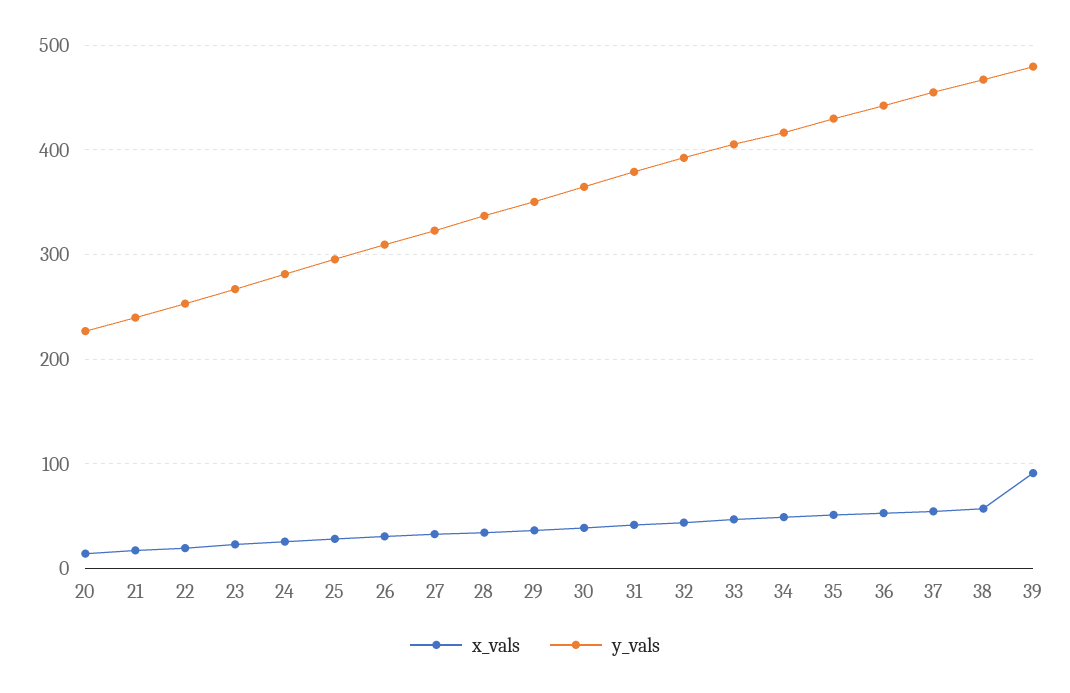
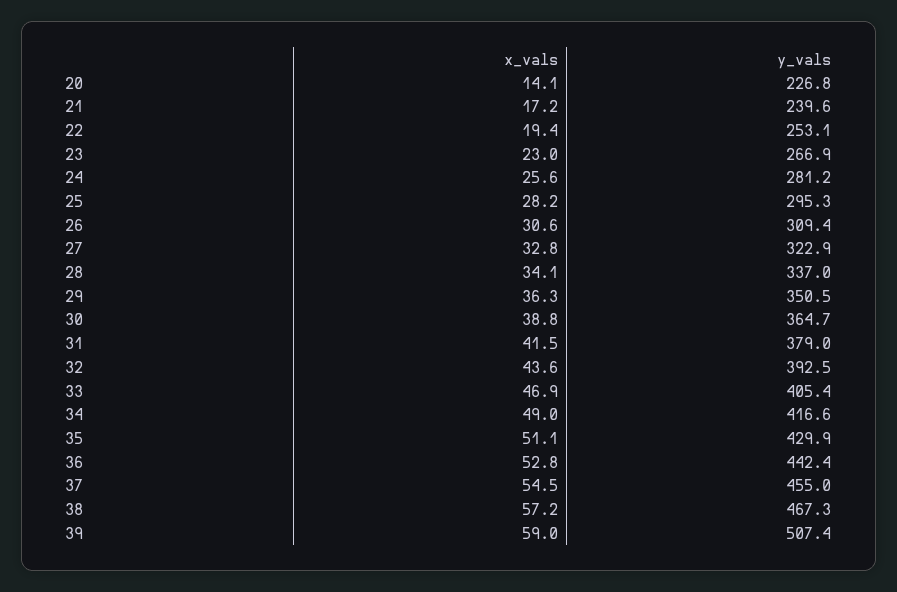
  {
    "x_vals": {
      "20": 14.1,
      "21": 17.2,
      "22": 19.4,
      "23": 23,
      "24": 25.6,
      "25": 28.2,
      "26": 30.6,
      "27": 32.8,
      "28": 34.1,
      "29": 36.3,
      "30": 38.8,
      "31": 41.5,
      "32": 43.6,
      "33": 46.9,
      "34": 49,
      "35": 51.1,
      "36": 52.8,
      "37": 54.5,
      "38": 57.2,
-     "39": 90
+     "39": 59
    },
    "y_vals": {
      "20": 226.8,
      "21": 239.6,
      "22": 253.1,
      "23": 266.9,
      "24": 281.2,
      "25": 295.3,
      "26": 309.4,
      "27": 322.9,
      "28": 337,
      "29": 350.5,
      "30": 364.7,
      "31": 379,
      "32": 392.5,
      "33": 405.4,
      "34": 416.6,
      "35": 429.9,
      "36": 442.4,
      "37": 455,
      "38": 467.3,
-     "39": 480
+     "39": 507.4
    }
  }

